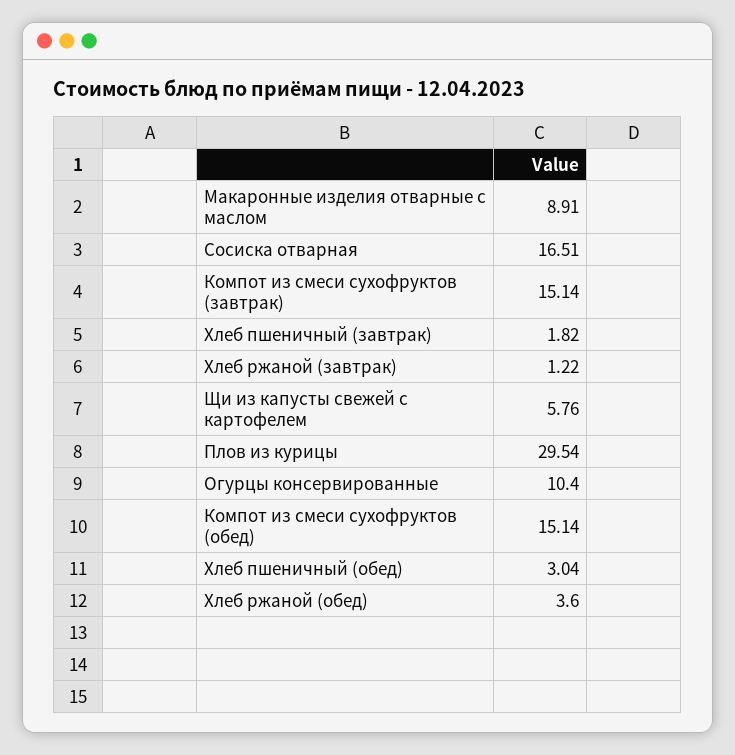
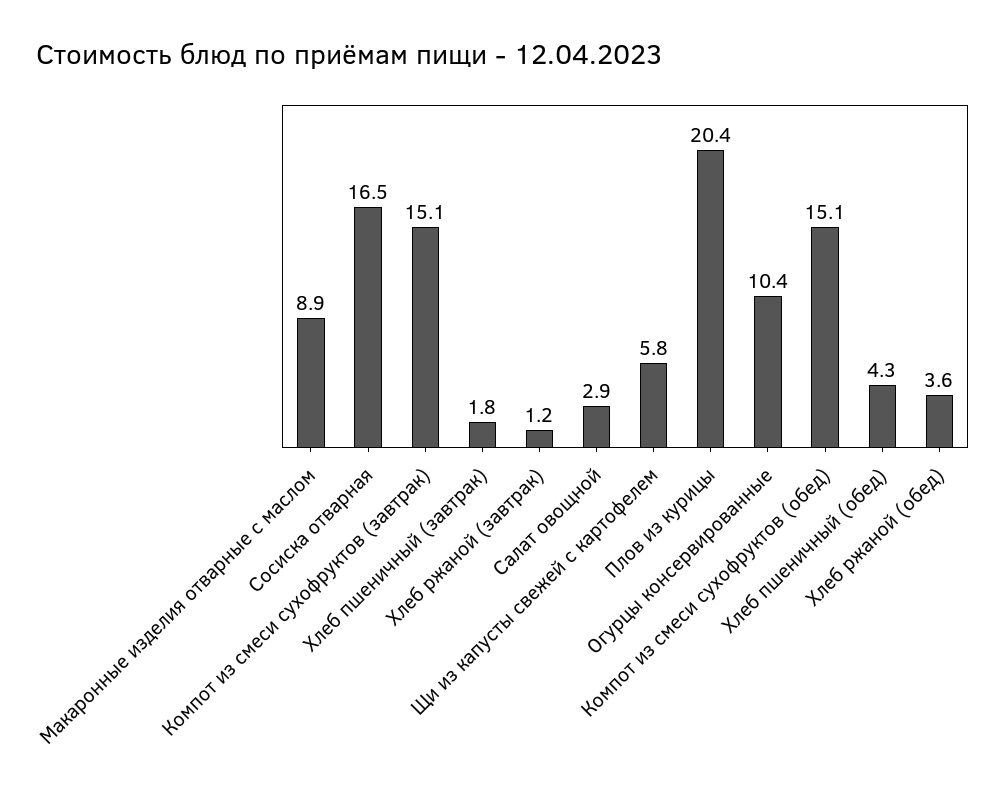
  {
    "Макаронные изделия отварные с маслом": 8.91,
    "Сосиска отварная": 16.51,
    "Компот из смеси сухофруктов (завтрак)": 15.14,
    "Хлеб пшеничный (завтрак)": 1.82,
    "Хлеб ржаной (завтрак)": 1.22,
    "Щи из капусты свежей с картофелем": 5.76,
-   "Плов из курицы": 29.54,
+   "Плов из курицы": 20.4,
    "Огурцы консервированные": 10.4,
    "Компот из смеси сухофруктов (обед)": 15.14,
-   "Хлеб пшеничный (обед)": 3.04,
+   "Хлеб пшеничный (обед)": 4.3,
-   "Хлеб ржаной (обед)": 3.6
+   "Хлеб ржаной (обед)": 3.6,
+   "Салат овощной": 2.9
  }

